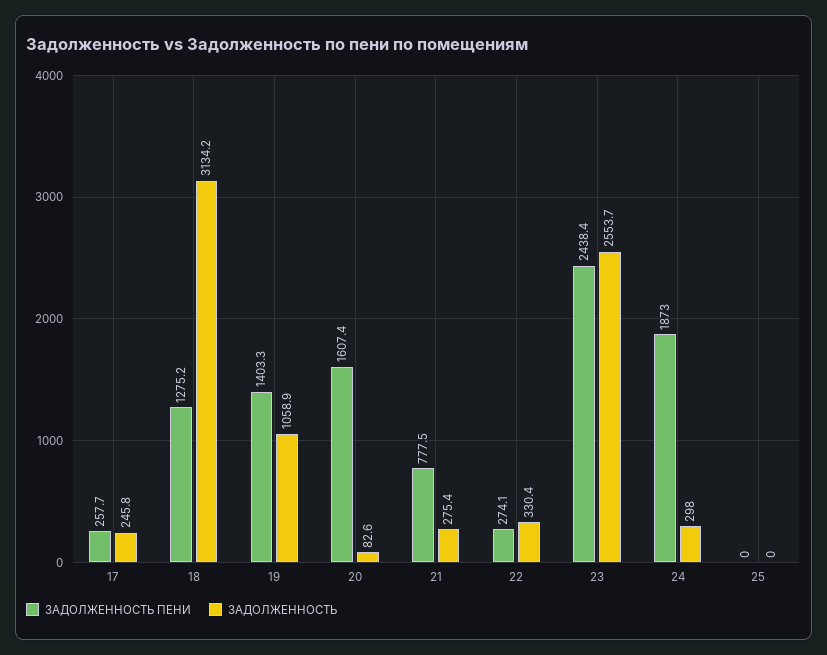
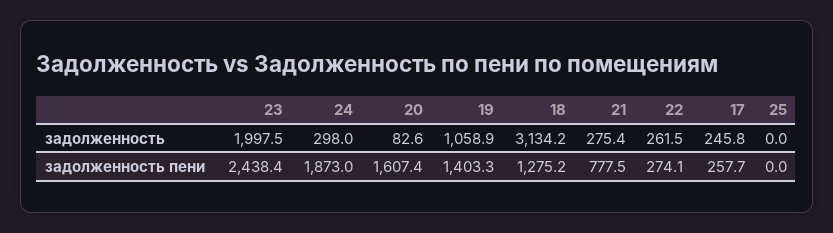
  {
    "ЗАДОЛЖЕННОСТЬ ПЕНИ": {
      "17": 257.7,
      "18": 1275.2,
      "19": 1403.3,
      "20": 1607.4,
      "21": 777.5,
      "22": 274.1,
      "23": 2438.4,
      "24": 1873,
      "25": 0
    },
    "ЗАДОЛЖЕННОСТЬ": {
      "17": 245.8,
      "18": 3134.2,
      "19": 1058.9,
      "20": 82.6,
      "21": 275.4,
-     "22": 330.4,
+     "22": 261.5,
-     "23": 2553.7,
+     "23": 1997.5,
      "24": 298,
      "25": 0
    }
  }

